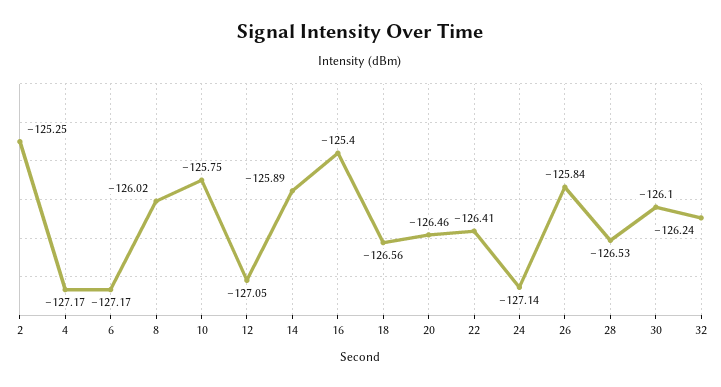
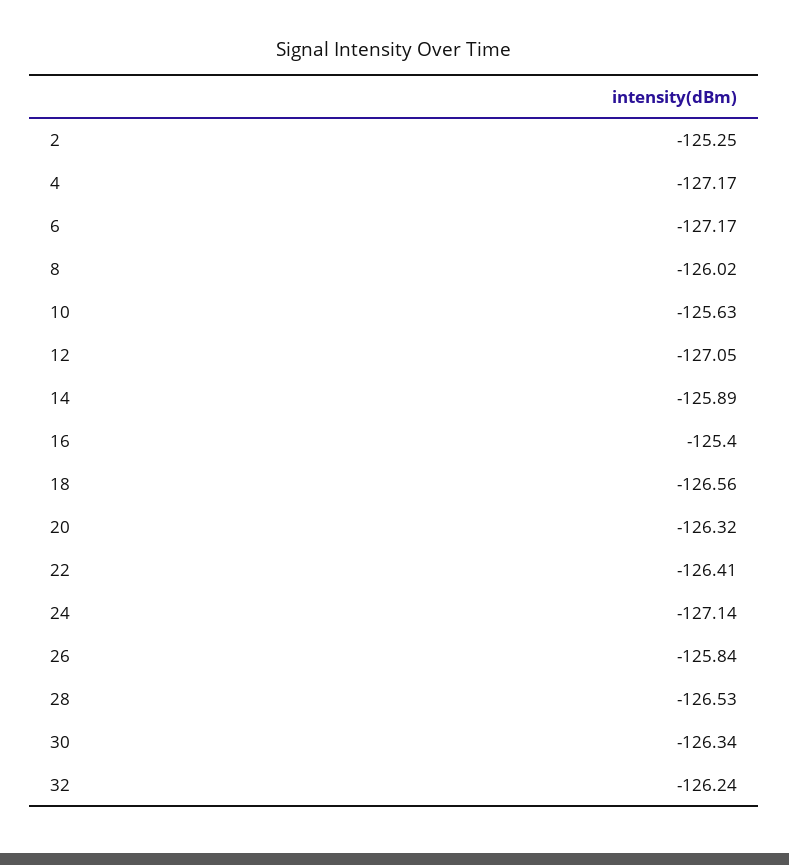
  {
    "2": -125.25,
    "4": -127.17,
    "6": -127.17,
    "8": -126.02,
-   "10": -125.75,
+   "10": -125.63,
    "12": -127.05,
    "14": -125.89,
    "16": -125.4,
    "18": -126.56,
-   "20": -126.46,
+   "20": -126.32,
    "22": -126.41,
    "24": -127.14,
    "26": -125.84,
    "28": -126.53,
-   "30": -126.1,
+   "30": -126.34,
    "32": -126.24
  }

